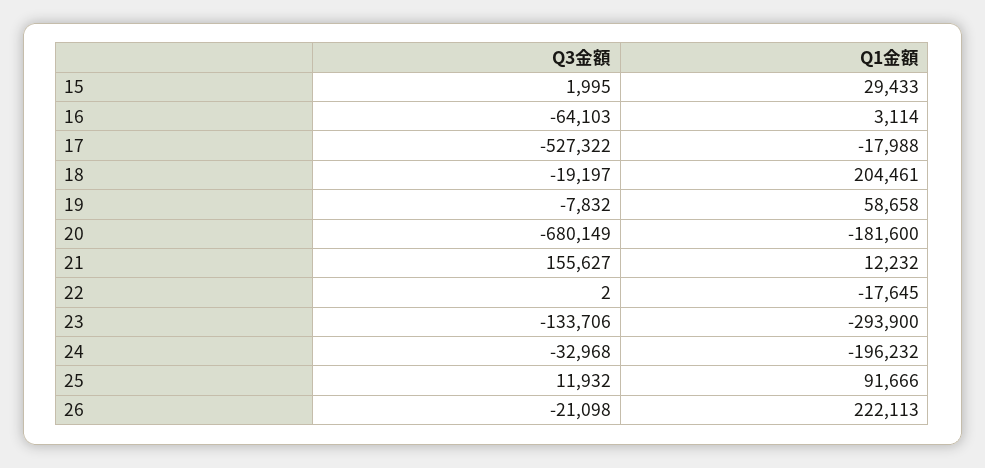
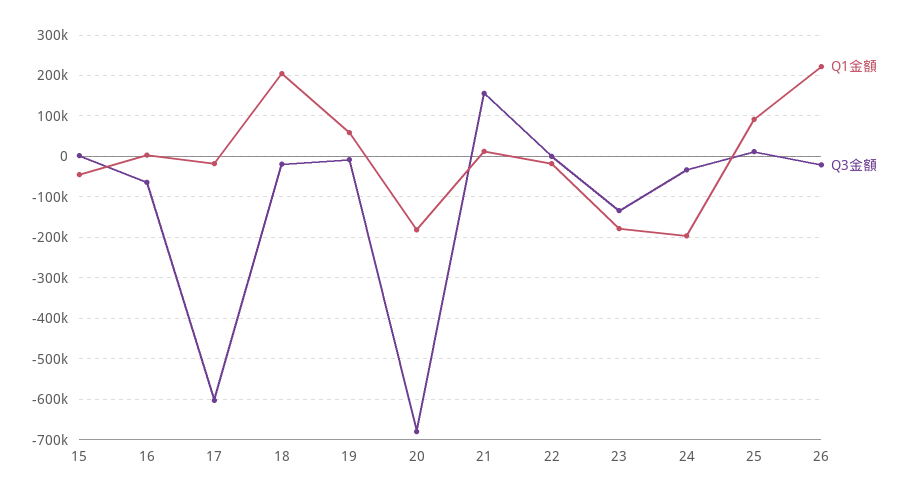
  {
    "Q3金額": {
      "15": 1995,
      "16": -64103,
-     "17": -527322,
+     "17": -600000,
      "18": -19197,
      "19": -7832,
      "20": -680149,
      "21": 155627,
      "22": 2,
      "23": -133706,
      "24": -32968,
      "25": 11932,
      "26": -21098
    },
    "Q1金額": {
-     "15": 29433,
+     "15": -40000,
      "16": 3114,
      "17": -17988,
      "18": 204461,
      "19": 58658,
      "20": -181600,
      "21": 12232,
      "22": -17645,
-     "23": -293900,
+     "23": -180000,
      "24": -196232,
      "25": 91666,
      "26": 222113
    }
  }

